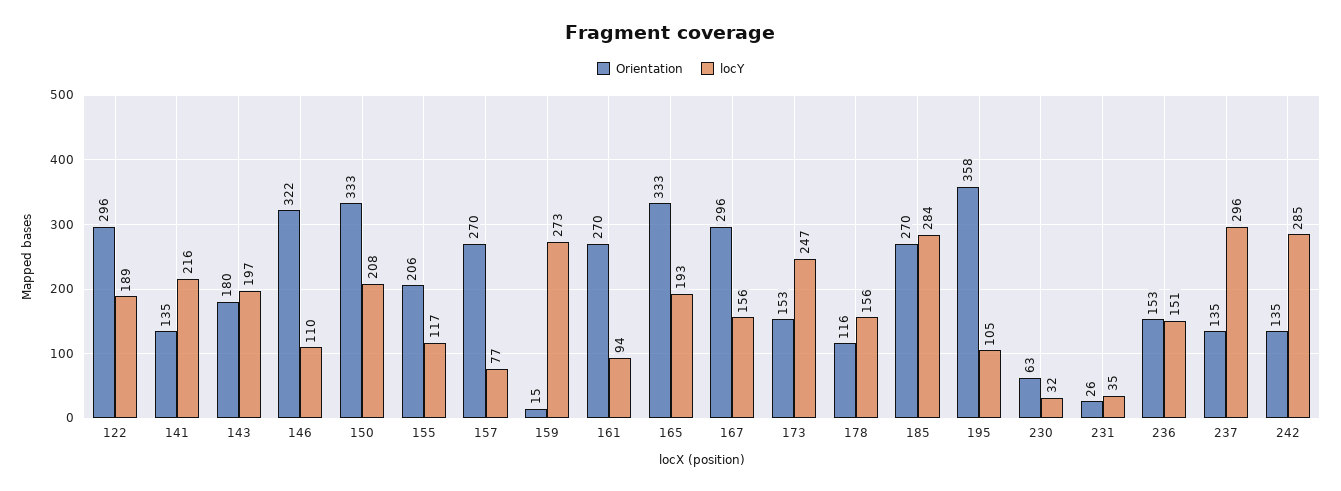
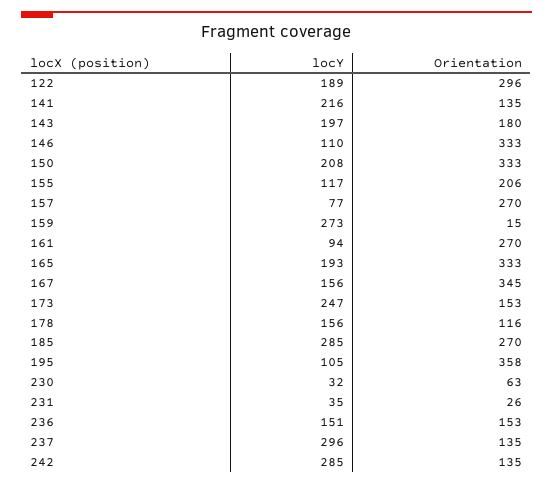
  {
    "Orientation": {
      "122": 296,
      "141": 135,
      "143": 180,
-     "146": 322,
+     "146": 333,
      "150": 333,
      "155": 206,
      "157": 270,
      "159": 15,
      "161": 270,
      "165": 333,
-     "167": 296,
+     "167": 345,
      "173": 153,
      "178": 116,
      "185": 270,
      "195": 358,
      "230": 63,
      "231": 26,
      "236": 153,
      "237": 135,
      "242": 135
    },
    "locY": {
      "122": 189,
      "141": 216,
      "143": 197,
      "146": 110,
      "150": 208,
      "155": 117,
      "157": 77,
      "159": 273,
      "161": 94,
      "165": 193,
      "167": 156,
      "173": 247,
      "178": 156,
-     "185": 284,
+     "185": 285,
      "195": 105,
      "230": 32,
      "231": 35,
      "236": 151,
      "237": 296,
      "242": 285
    }
  }

